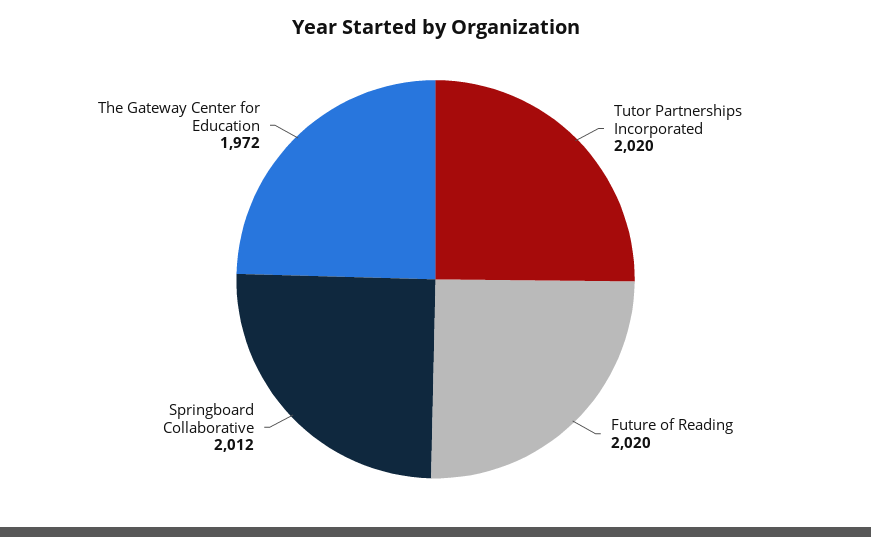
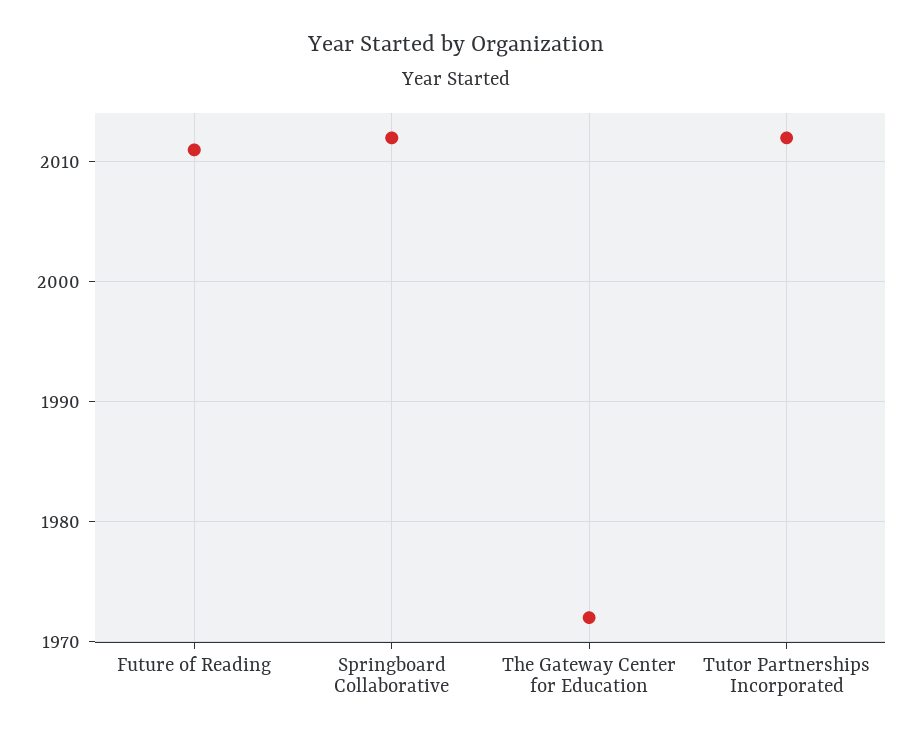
  {
-   "Tutor Partnerships Incorporated": 2020,
+   "Tutor Partnerships Incorporated": 2012,
-   "Future of Reading": 2020,
+   "Future of Reading": 2011,
    "Springboard Collaborative": 2012,
    "The Gateway Center for Education": 1972
  }

